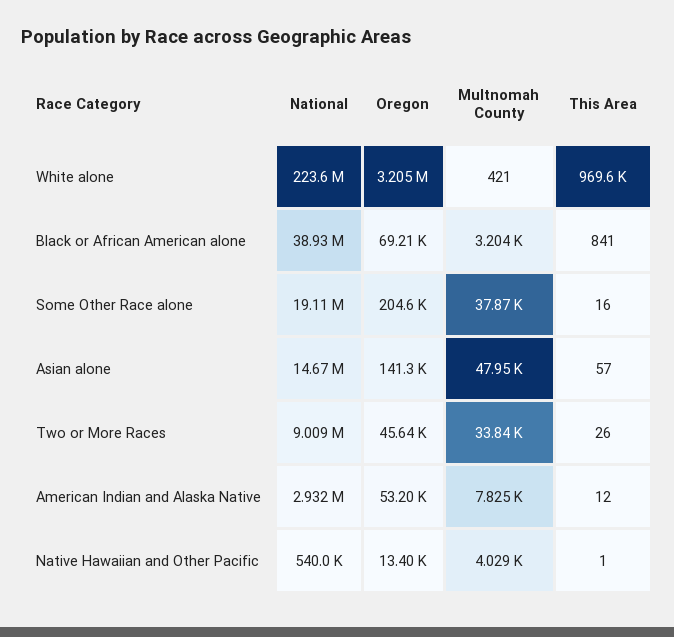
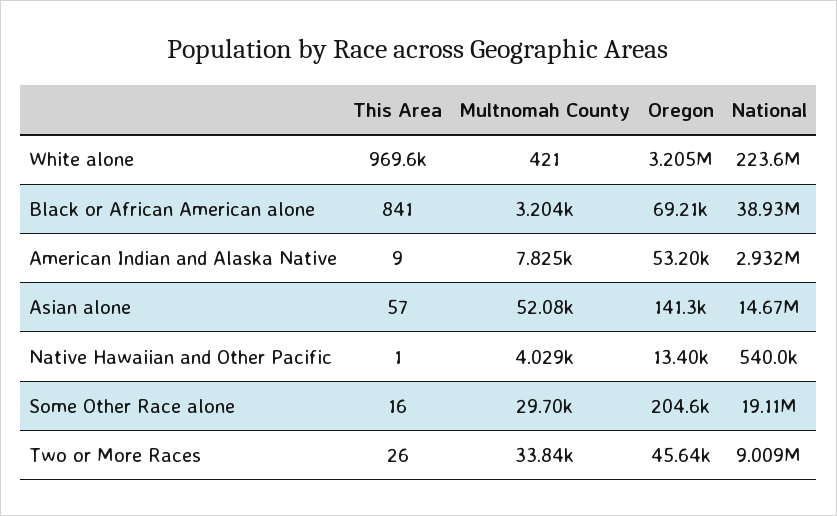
  {
    "National": {
      "White alone": 223600000,
      "Black or African American alone": 38930000,
      "Some Other Race alone": 19110000,
      "Asian alone": 14670000,
      "Two or More Races": 9009000,
      "American Indian and Alaska Native": 2932000,
      "Native Hawaiian and Other Pacific": 540000
    },
    "Oregon": {
      "White alone": 3205000,
      "Black or African American alone": 69210,
      "Some Other Race alone": 204600,
      "Asian alone": 141300,
      "Two or More Races": 45640,
      "American Indian and Alaska Native": 53200,
      "Native Hawaiian and Other Pacific": 13400
    },
    "Multnomah County": {
      "White alone": 421,
      "Black or African American alone": 3204,
-     "Some Other Race alone": 37870,
+     "Some Other Race alone": 29700,
-     "Asian alone": 47950,
+     "Asian alone": 52080,
      "Two or More Races": 33840,
      "American Indian and Alaska Native": 7825,
      "Native Hawaiian and Other Pacific": 4029
    },
    "This Area": {
      "White alone": 969600,
      "Black or African American alone": 841,
      "Some Other Race alone": 16,
      "Asian alone": 57,
      "Two or More Races": 26,
-     "American Indian and Alaska Native": 12,
+     "American Indian and Alaska Native": 9,
      "Native Hawaiian and Other Pacific": 1
    }
  }

